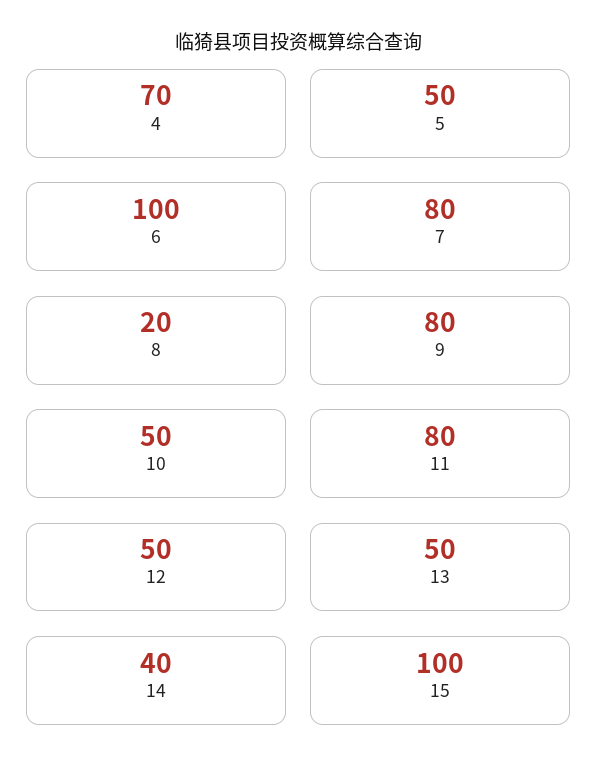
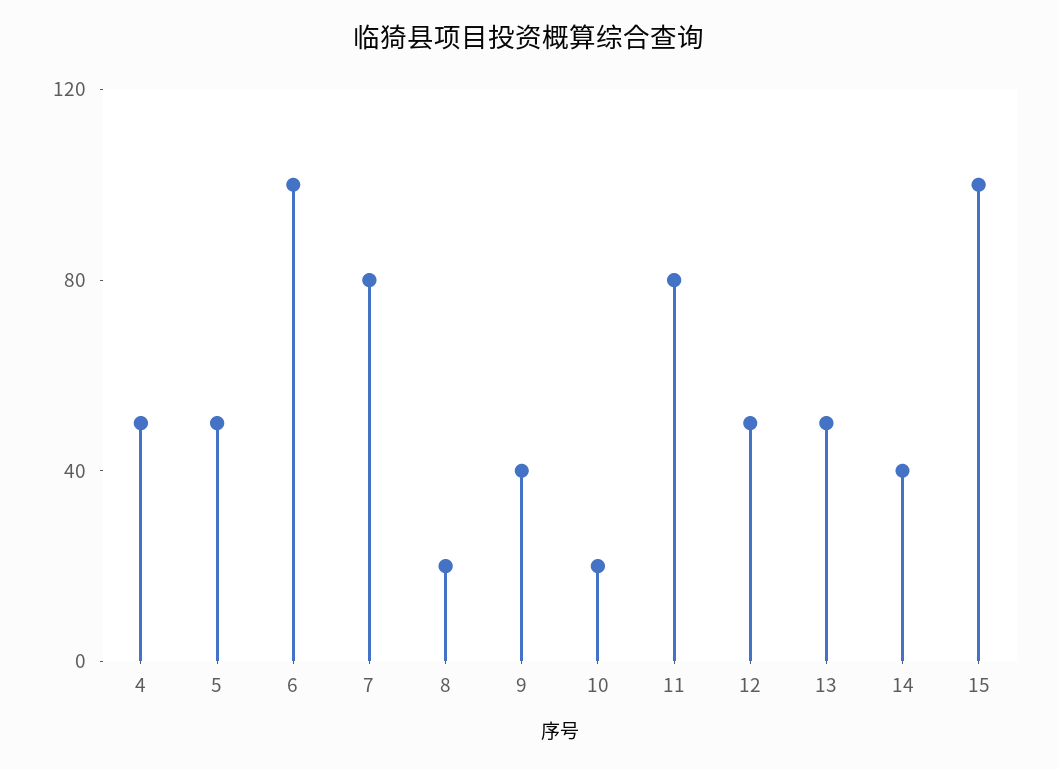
  {
-   "4": 70,
+   "4": 50,
    "5": 50,
    "6": 100,
    "7": 80,
    "8": 20,
-   "9": 80,
+   "9": 40,
-   "10": 50,
+   "10": 20,
    "11": 80,
    "12": 50,
    "13": 50,
    "14": 40,
    "15": 100
  }

